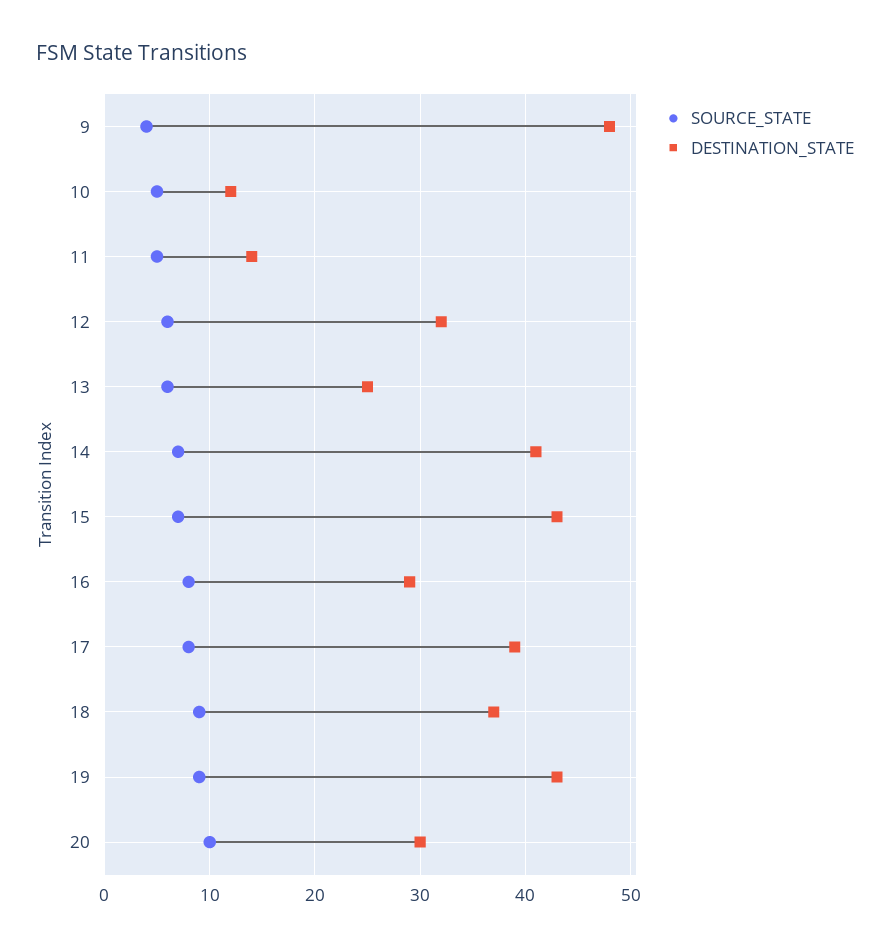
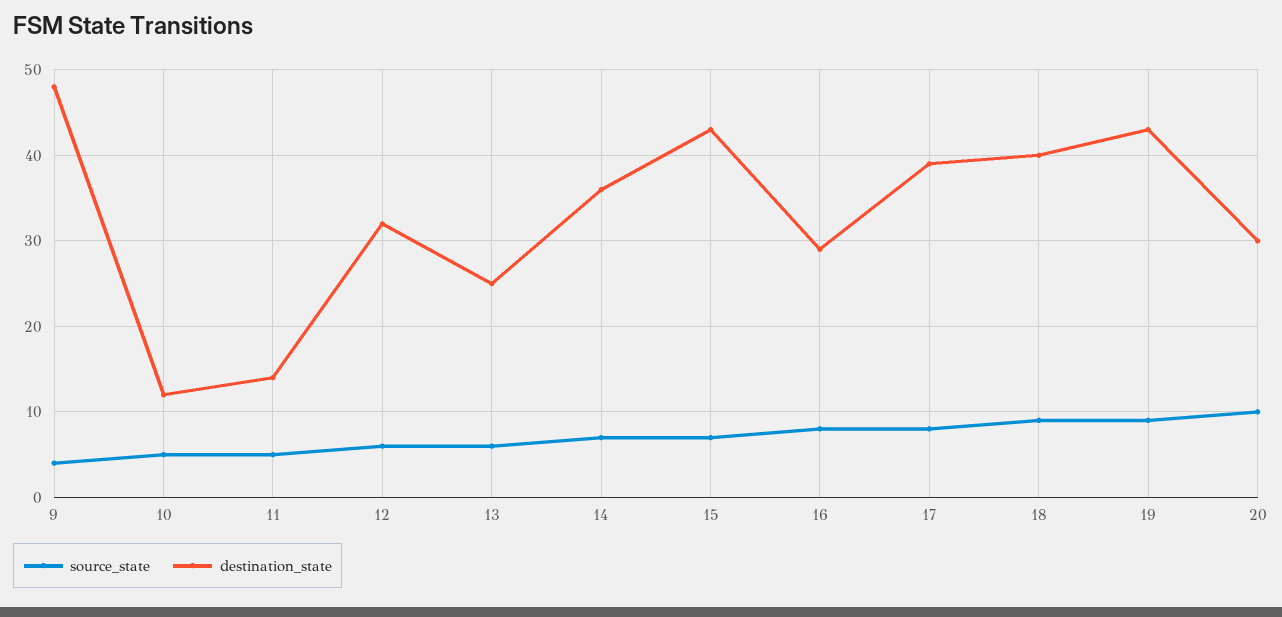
  {
    "SOURCE_STATE": {
      "9": 4,
      "10": 5,
      "11": 5,
      "12": 6,
      "13": 6,
      "14": 7,
      "15": 7,
      "16": 8,
      "17": 8,
      "18": 9,
      "19": 9,
      "20": 10
    },
    "DESTINATION_STATE": {
      "9": 48,
      "10": 12,
      "11": 14,
      "12": 32,
      "13": 25,
-     "14": 41,
+     "14": 36,
      "15": 43,
      "16": 29,
      "17": 39,
-     "18": 37,
+     "18": 40,
      "19": 43,
      "20": 30
    }
  }

